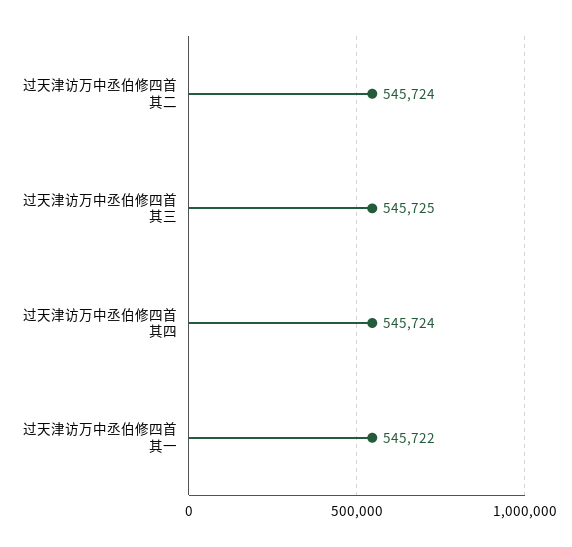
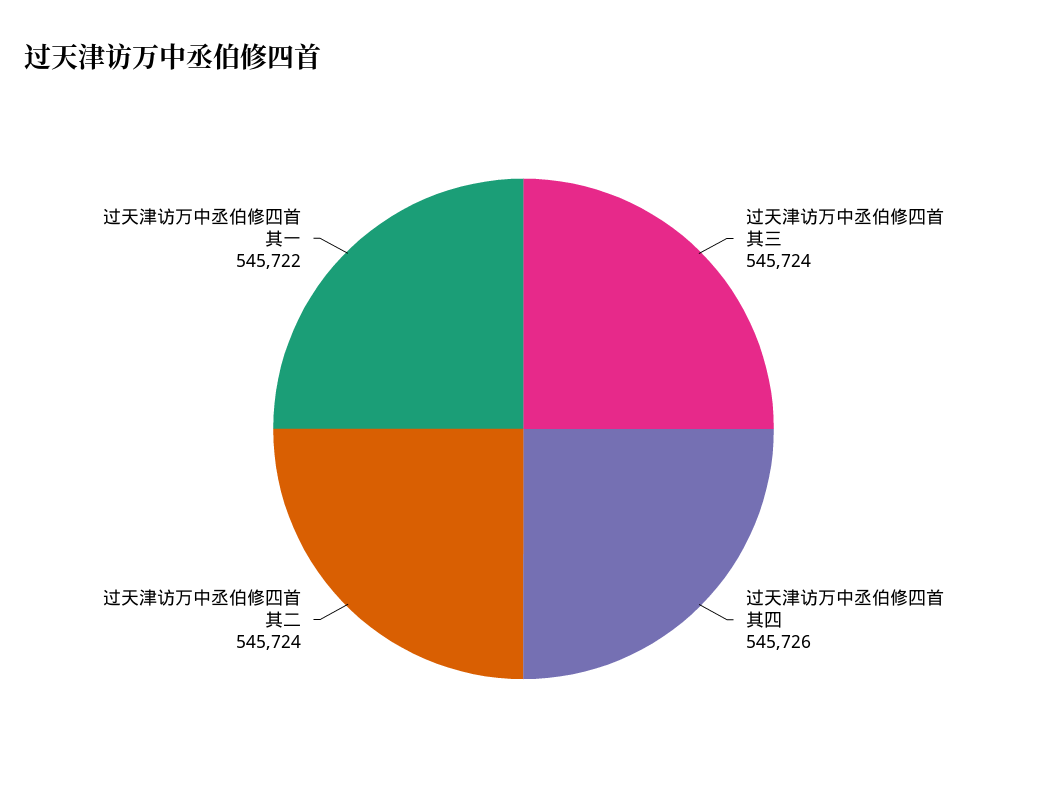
  {
    "过天津访万中丞伯修四首 其二": 545724,
-   "过天津访万中丞伯修四首 其三": 545725,
+   "过天津访万中丞伯修四首 其三": 545724,
-   "过天津访万中丞伯修四首 其四": 545724,
+   "过天津访万中丞伯修四首 其四": 545726,
    "过天津访万中丞伯修四首 其一": 545722
  }

